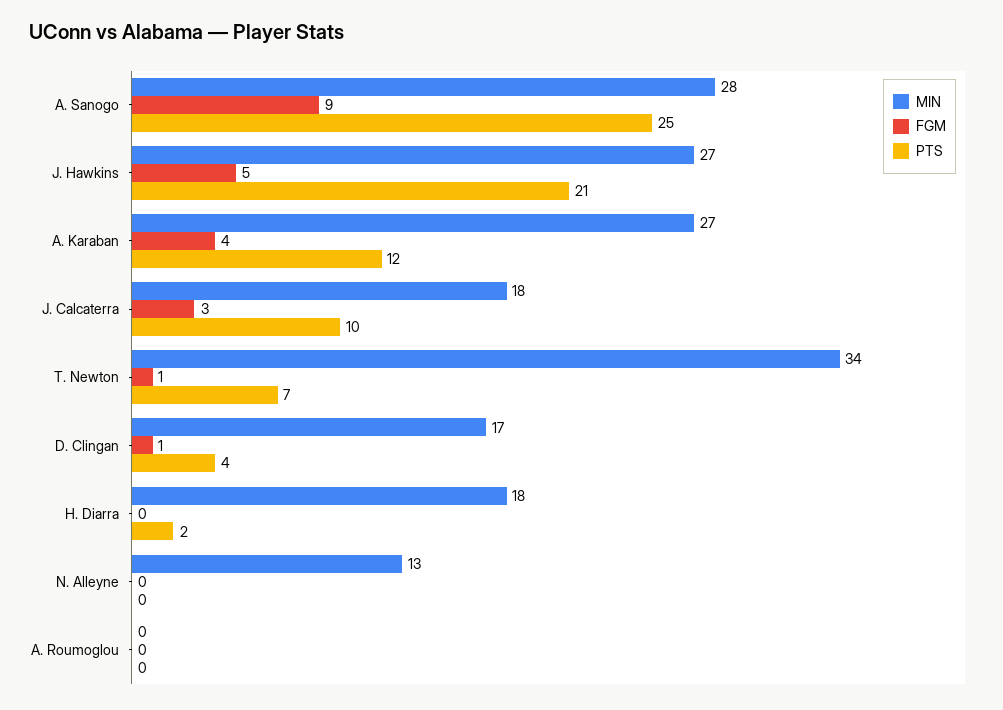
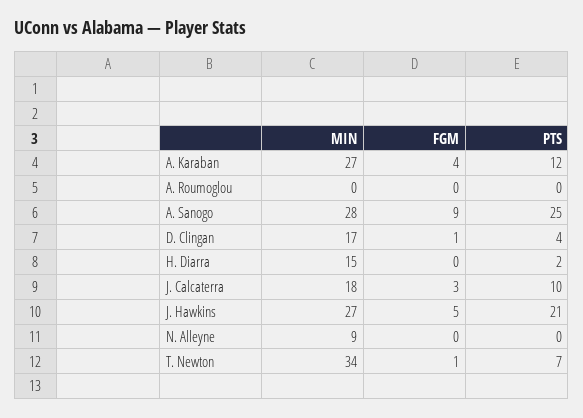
  {
    "MIN": {
      "A. Sanogo": 28,
      "J. Hawkins": 27,
      "A. Karaban": 27,
      "J. Calcaterra": 18,
      "T. Newton": 34,
      "D. Clingan": 17,
-     "H. Diarra": 18,
+     "H. Diarra": 15,
-     "N. Alleyne": 13,
+     "N. Alleyne": 9,
      "A. Roumoglou": 0
    },
    "FGM": {
      "A. Sanogo": 9,
      "J. Hawkins": 5,
      "A. Karaban": 4,
      "J. Calcaterra": 3,
      "T. Newton": 1,
      "D. Clingan": 1,
      "H. Diarra": 0,
      "N. Alleyne": 0,
      "A. Roumoglou": 0
    },
    "PTS": {
      "A. Sanogo": 25,
      "J. Hawkins": 21,
      "A. Karaban": 12,
      "J. Calcaterra": 10,
      "T. Newton": 7,
      "D. Clingan": 4,
      "H. Diarra": 2,
      "N. Alleyne": 0,
      "A. Roumoglou": 0
    }
  }

